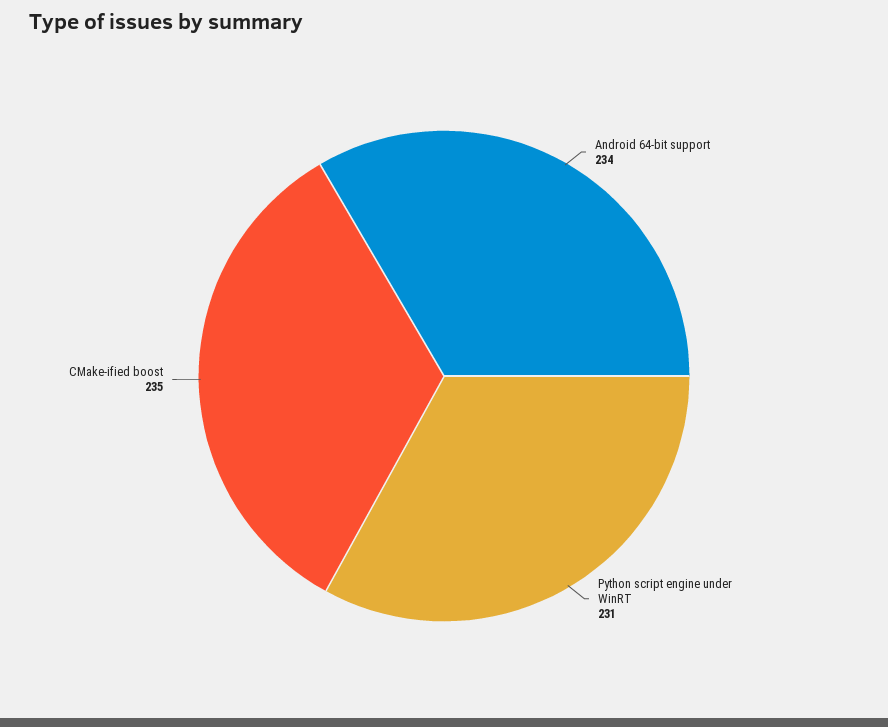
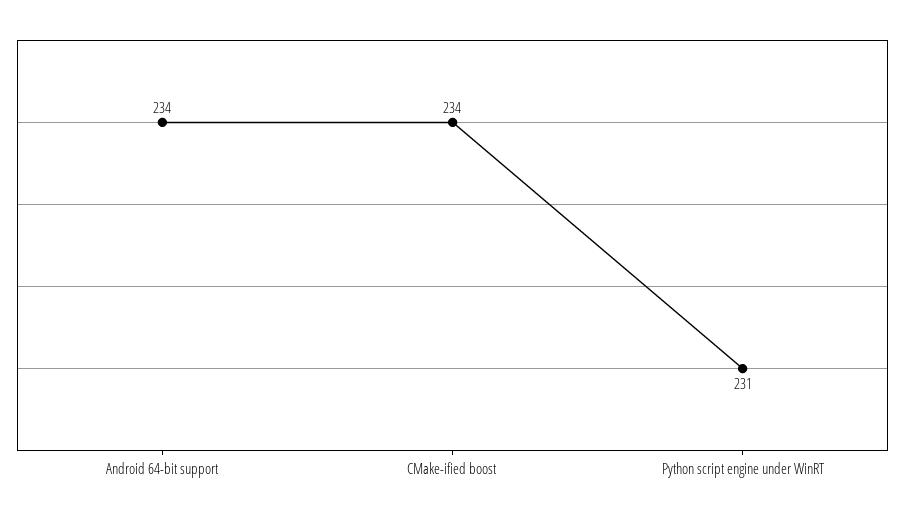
  {
    "Android 64-bit support": 234,
    "Python script engine under WinRT": 231,
-   "CMake-ified boost": 235
+   "CMake-ified boost": 234
  }

